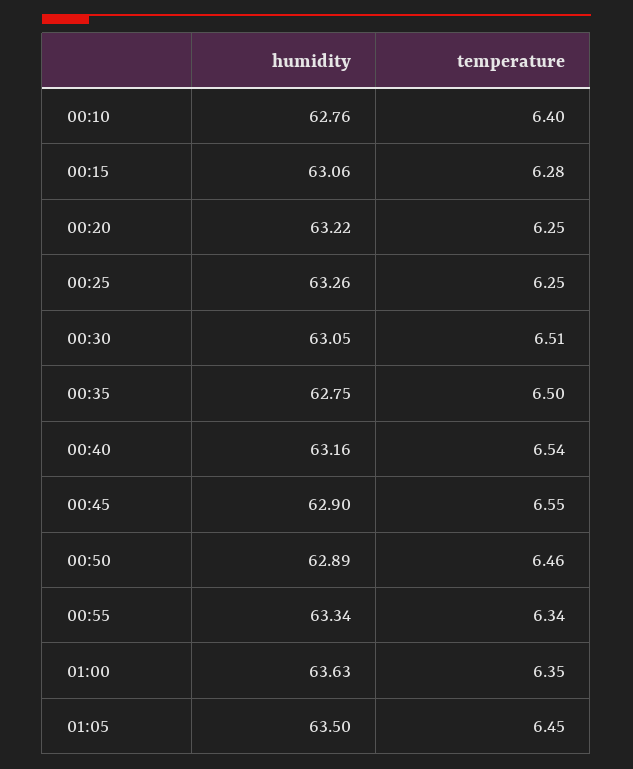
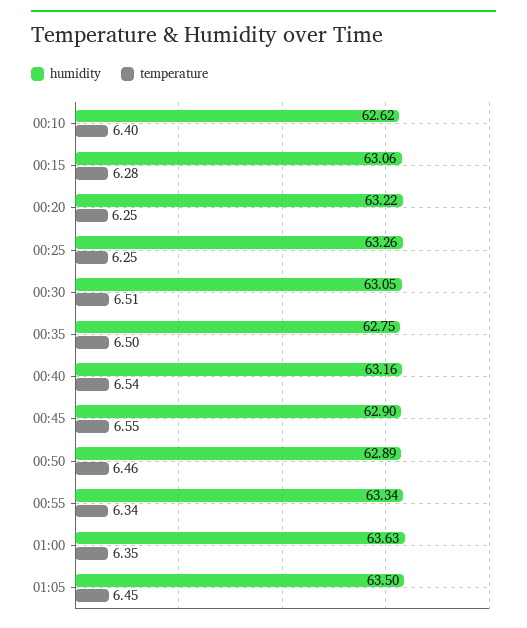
  {
    "humidity": {
-     "00:10": 62.76,
+     "00:10": 62.62,
      "00:15": 63.06,
      "00:20": 63.22,
      "00:25": 63.26,
      "00:30": 63.05,
      "00:35": 62.75,
      "00:40": 63.16,
      "00:45": 62.9,
      "00:50": 62.89,
      "00:55": 63.34,
      "01:00": 63.63,
      "01:05": 63.5
    },
    "temperature": {
      "00:10": 6.4,
      "00:15": 6.28,
      "00:20": 6.25,
      "00:25": 6.25,
      "00:30": 6.51,
      "00:35": 6.5,
      "00:40": 6.54,
      "00:45": 6.55,
      "00:50": 6.46,
      "00:55": 6.34,
      "01:00": 6.35,
      "01:05": 6.45
    }
  }

